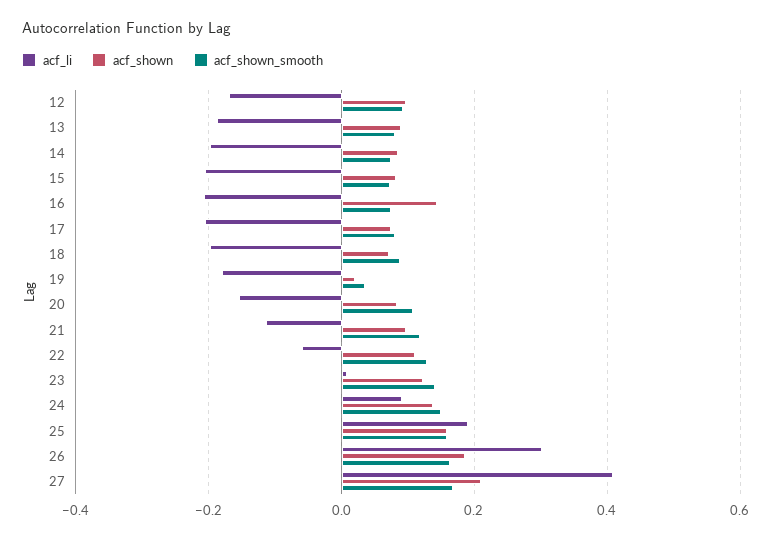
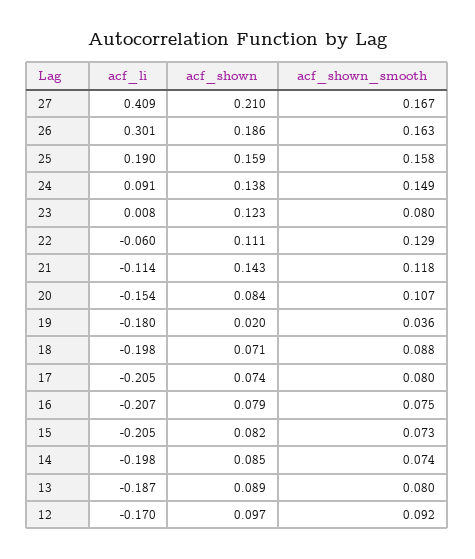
  {
    "acf_li": {
      "12": -0.17,
      "13": -0.187,
      "14": -0.198,
      "15": -0.205,
      "16": -0.207,
      "17": -0.205,
      "18": -0.198,
      "19": -0.18,
      "20": -0.154,
      "21": -0.114,
      "22": -0.06,
      "23": 0.008,
      "24": 0.091,
      "25": 0.19,
      "26": 0.301,
      "27": 0.409
    },
    "acf_shown": {
      "12": 0.097,
      "13": 0.089,
      "14": 0.085,
      "15": 0.082,
-     "16": 0.14,
+     "16": 0.079,
      "17": 0.074,
      "18": 0.071,
      "19": 0.02,
      "20": 0.084,
-     "21": 0.1,
+     "21": 0.143,
      "22": 0.111,
      "23": 0.123,
      "24": 0.138,
      "25": 0.159,
      "26": 0.186,
      "27": 0.21
    },
    "acf_shown_smooth": {
      "12": 0.092,
      "13": 0.08,
      "14": 0.074,
      "15": 0.073,
      "16": 0.075,
      "17": 0.08,
      "18": 0.088,
      "19": 0.036,
      "20": 0.107,
      "21": 0.118,
      "22": 0.129,
-     "23": 0.14,
+     "23": 0.08,
      "24": 0.149,
      "25": 0.158,
      "26": 0.163,
      "27": 0.167
    }
  }

